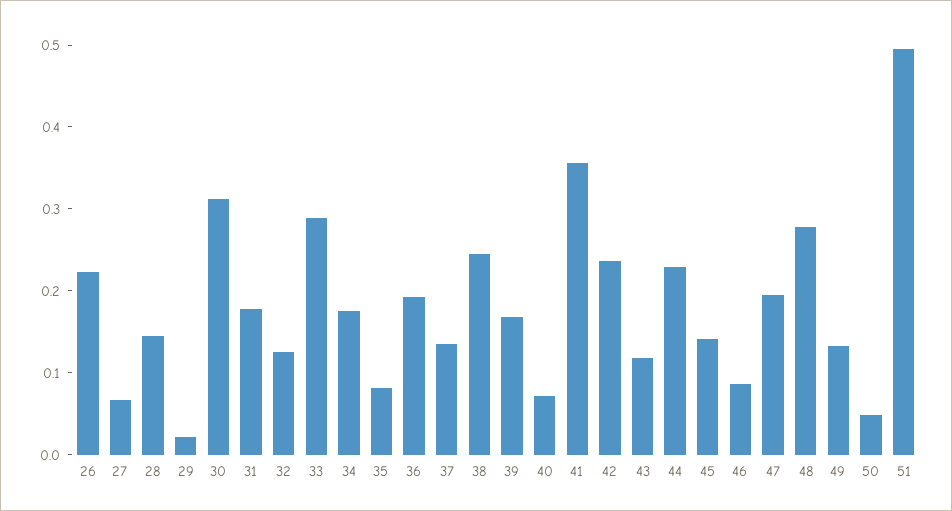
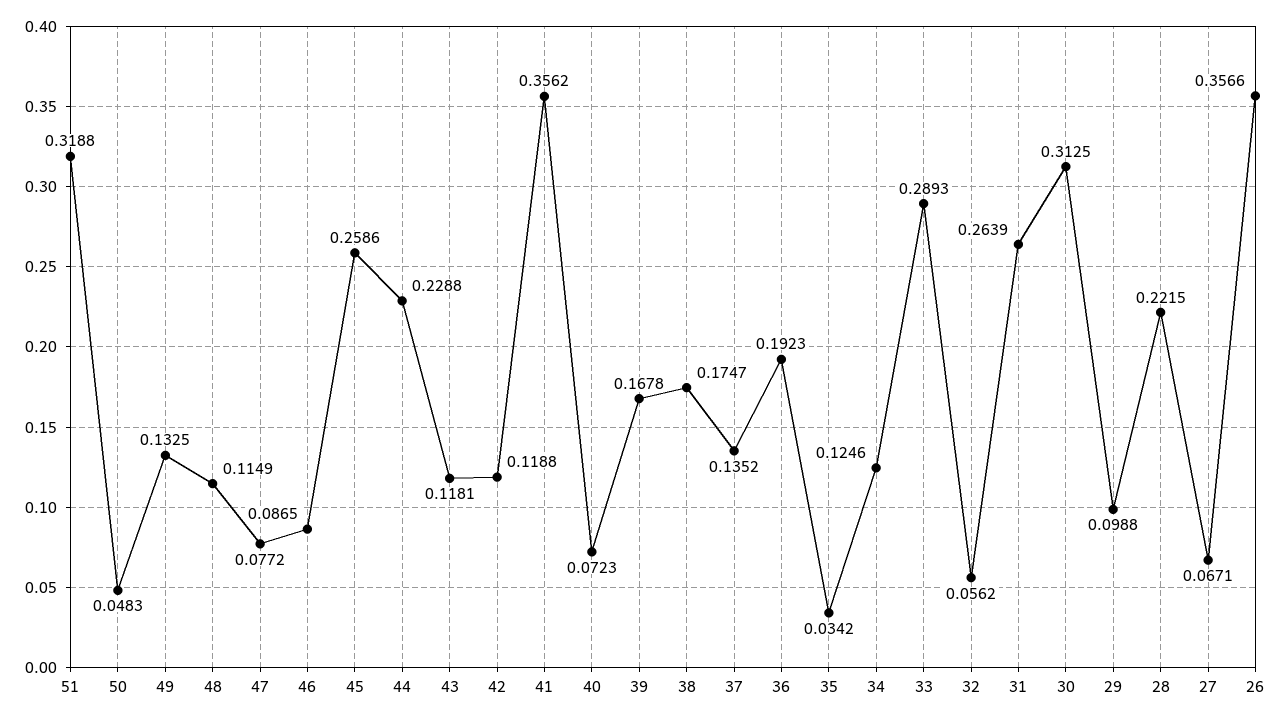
  {
-   "26": 0.22,
+   "26": 0.3566,
    "27": 0.0671,
-   "28": 0.14,
+   "28": 0.2215,
-   "29": 0.02,
+   "29": 0.0988,
    "30": 0.3125,
-   "31": 0.18,
+   "31": 0.2639,
-   "32": 0.12,
+   "32": 0.0562,
    "33": 0.2893,
-   "34": 0.18,
+   "34": 0.1246,
-   "35": 0.08,
+   "35": 0.0342,
    "36": 0.1923,
    "37": 0.1352,
-   "38": 0.24,
+   "38": 0.1747,
    "39": 0.1678,
    "40": 0.0723,
    "41": 0.3562,
-   "42": 0.24,
+   "42": 0.1188,
    "43": 0.1181,
    "44": 0.2288,
-   "45": 0.14,
+   "45": 0.2586,
    "46": 0.0865,
-   "47": 0.2,
+   "47": 0.0772,
-   "48": 0.28,
+   "48": 0.1149,
    "49": 0.1325,
    "50": 0.0483,
-   "51": 0.5
+   "51": 0.3188
  }

